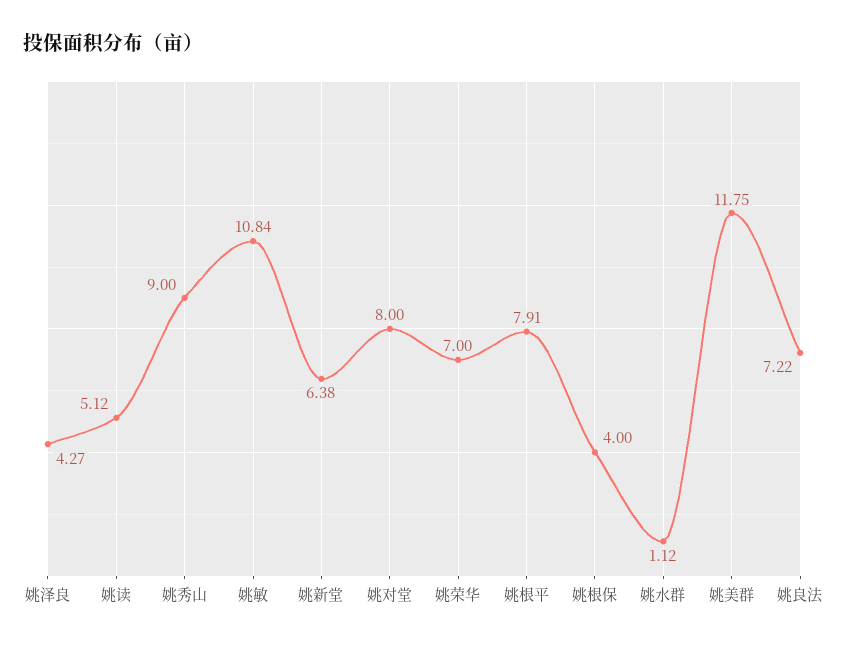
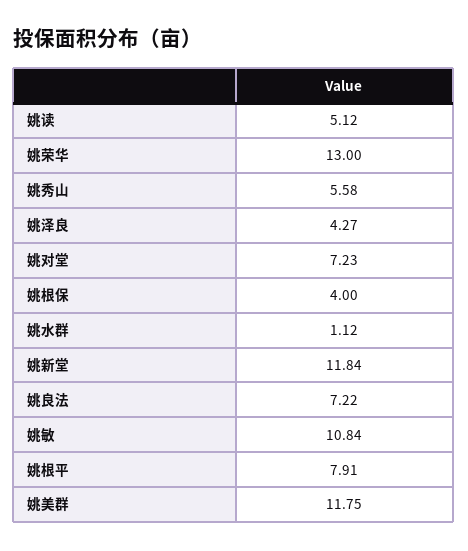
  {
    "姚泽良": 4.27,
    "姚读": 5.12,
-   "姚秀山": 9,
+   "姚秀山": 5.58,
    "姚敏": 10.84,
-   "姚新堂": 6.38,
+   "姚新堂": 11.84,
-   "姚对堂": 8,
+   "姚对堂": 7.23,
-   "姚荣华": 7,
+   "姚荣华": 13,
    "姚根平": 7.91,
    "姚根保": 4,
    "姚水群": 1.12,
    "姚美群": 11.75,
    "姚良法": 7.22
  }

